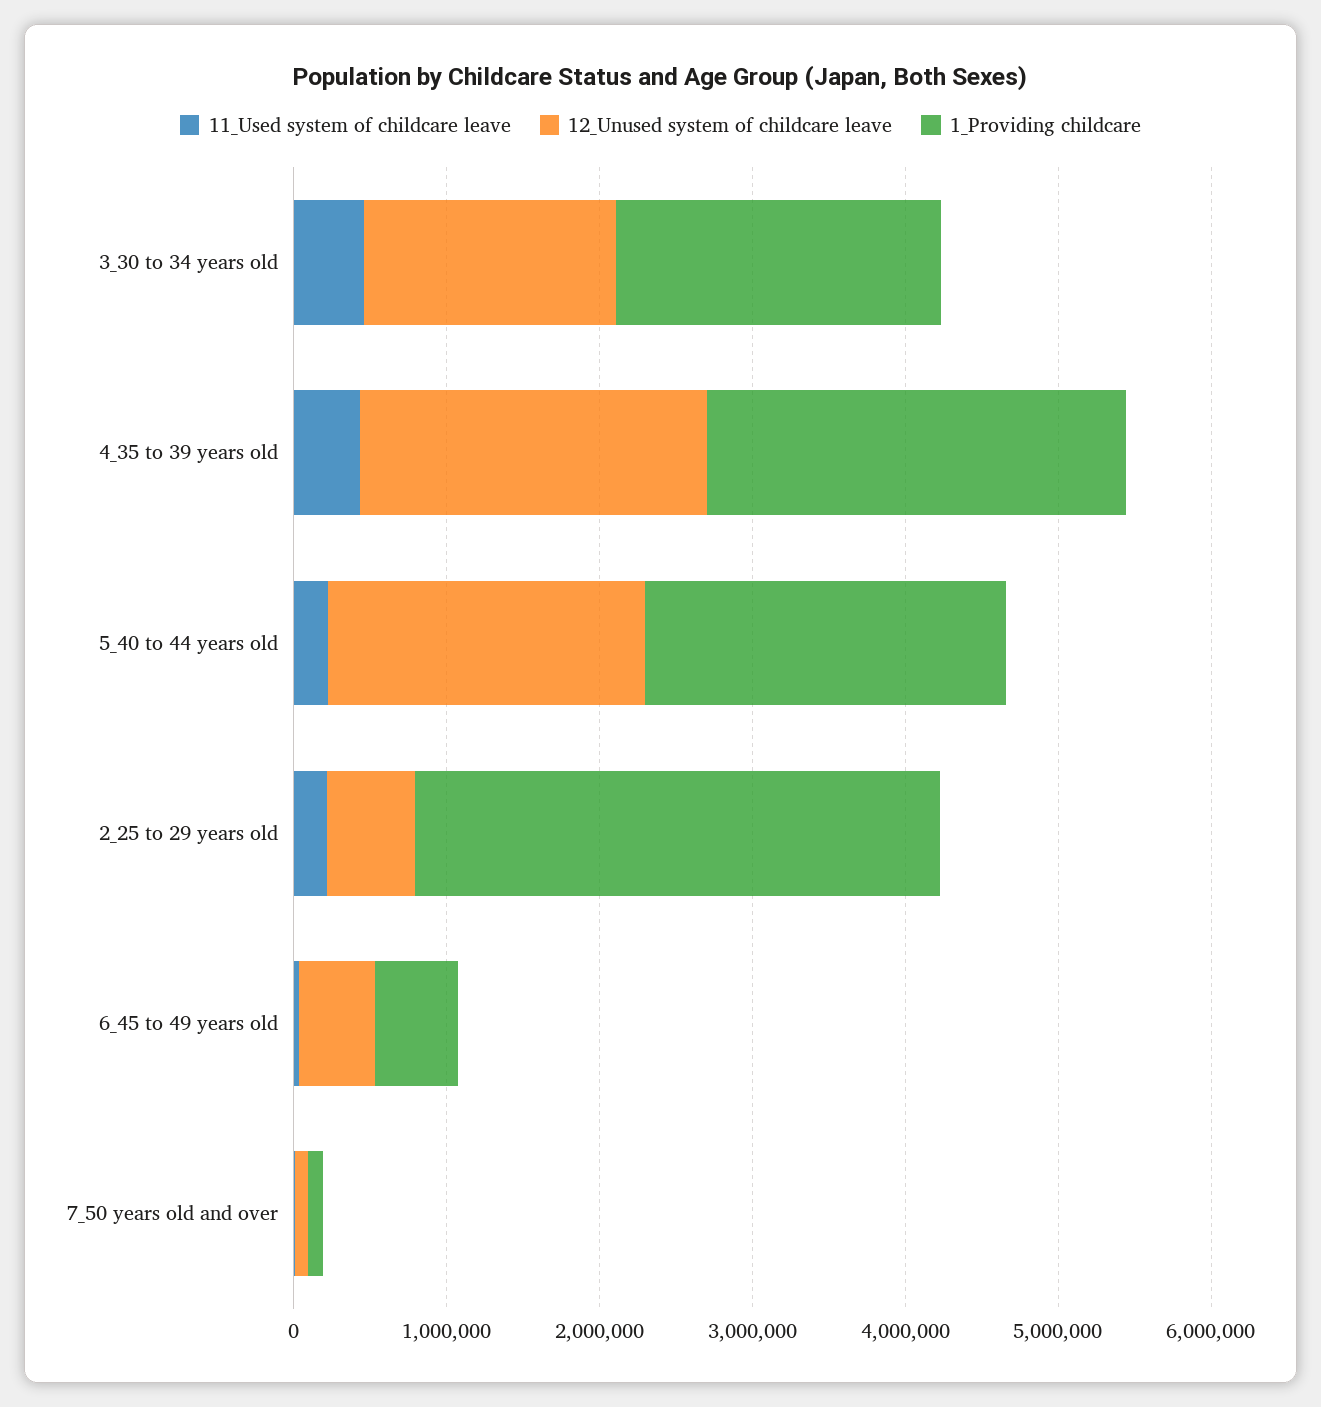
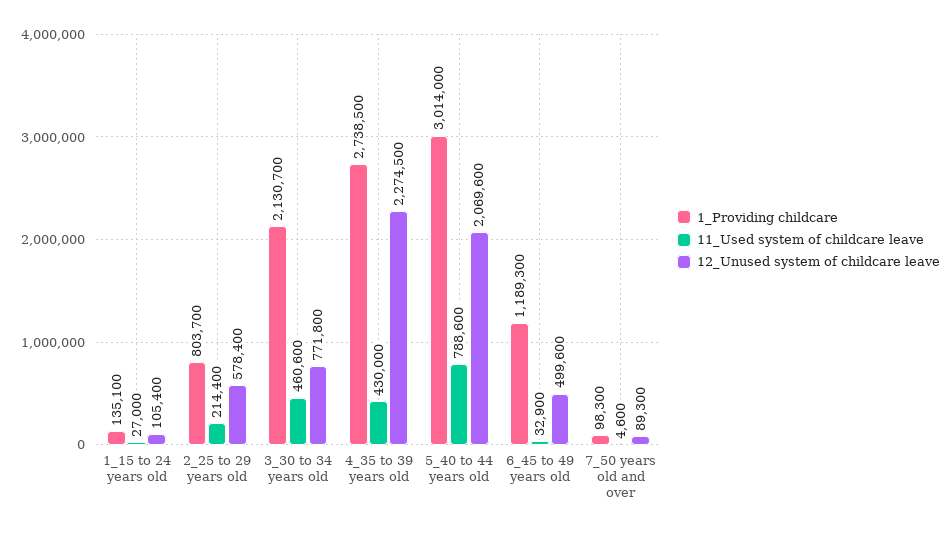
  {
    "11_Used system of childcare leave": {
      "3_30 to 34 years old": 460600,
      "4_35 to 39 years old": 430000,
-     "5_40 to 44 years old": 200000,
+     "5_40 to 44 years old": 788600,
      "2_25 to 29 years old": 214400,
      "6_45 to 49 years old": 32900,
-     "7_50 years old and over": 4600
+     "7_50 years old and over": 4600,
+     "1_15 to 24 years old": 27000
    },
    "12_Unused system of childcare leave": {
-     "3_30 to 34 years old": 1600000,
+     "3_30 to 34 years old": 771800,
      "4_35 to 39 years old": 2274500,
      "5_40 to 44 years old": 2069600,
      "2_25 to 29 years old": 578400,
      "6_45 to 49 years old": 499600,
-     "7_50 years old and over": 89300
+     "7_50 years old and over": 89300,
+     "1_15 to 24 years old": 105400
    },
    "1_Providing childcare": {
      "3_30 to 34 years old": 2130700,
      "4_35 to 39 years old": 2738500,
-     "5_40 to 44 years old": 2400000,
+     "5_40 to 44 years old": 3014000,
-     "2_25 to 29 years old": 3400000,
+     "2_25 to 29 years old": 803700,
-     "6_45 to 49 years old": 600000,
+     "6_45 to 49 years old": 1189300,
-     "7_50 years old and over": 98300
+     "7_50 years old and over": 98300,
+     "1_15 to 24 years old": 135100
    }
  }

